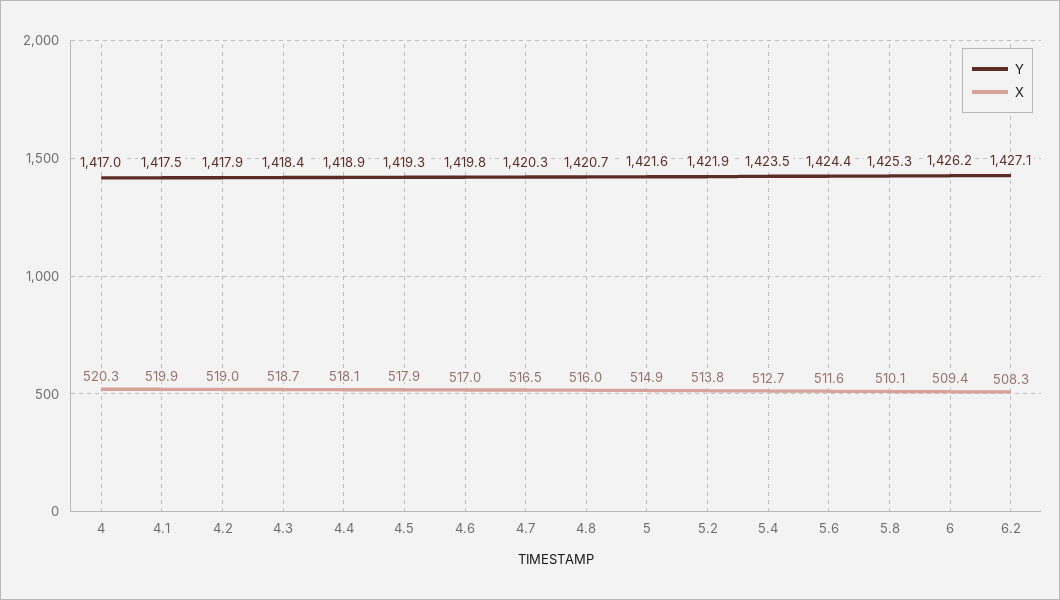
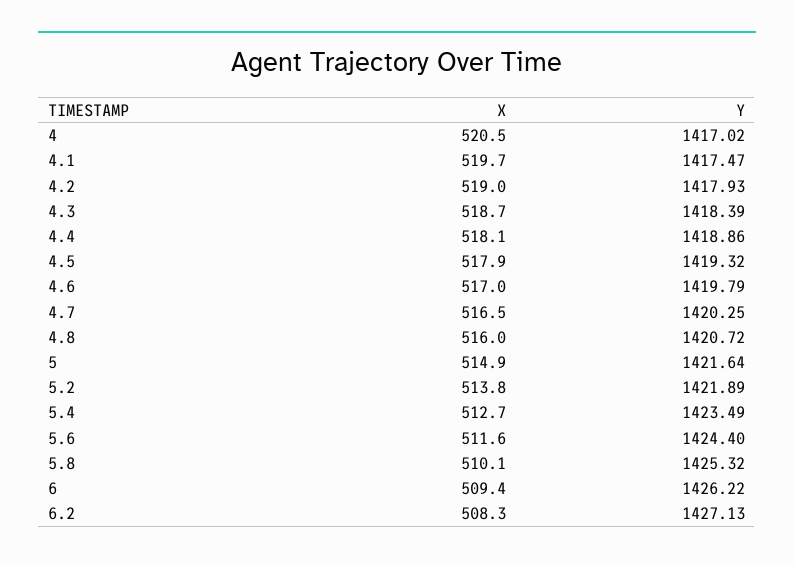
  {
    "Y": {
      "4": 1417.02,
      "4.1": 1417.47,
      "4.2": 1417.93,
      "4.3": 1418.39,
      "4.4": 1418.86,
      "4.5": 1419.32,
      "4.6": 1419.79,
      "4.7": 1420.25,
      "4.8": 1420.72,
      "5": 1421.64,
      "5.2": 1421.89,
      "5.4": 1423.49,
      "5.6": 1424.4,
      "5.8": 1425.32,
      "6": 1426.22,
      "6.2": 1427.13
    },
    "X": {
-     "4": 520.3,
+     "4": 520.5,
-     "4.1": 519.9,
+     "4.1": 519.7,
      "4.2": 519,
      "4.3": 518.7,
      "4.4": 518.1,
      "4.5": 517.9,
      "4.6": 517,
      "4.7": 516.5,
      "4.8": 516,
      "5": 514.9,
      "5.2": 513.8,
      "5.4": 512.7,
      "5.6": 511.6,
      "5.8": 510.1,
      "6": 509.4,
      "6.2": 508.3
    }
  }

